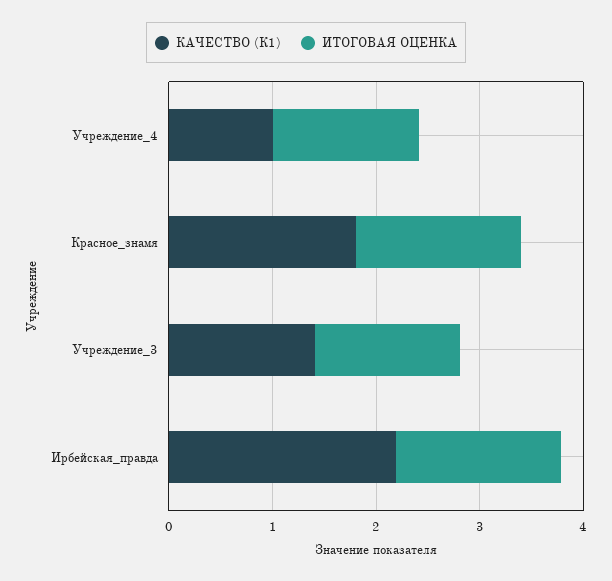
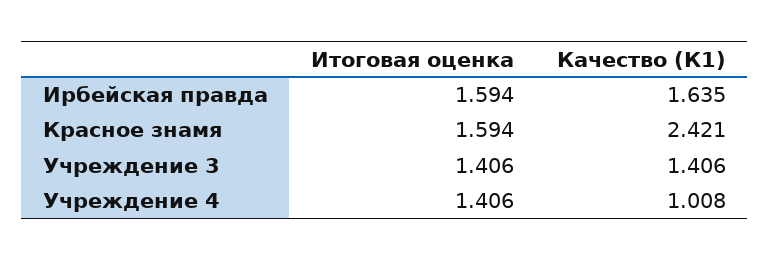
  {
    "КАЧЕСТВО (К1)": {
      "Учреждение_4": 1.008,
-     "Красное_знамя": 1.8,
+     "Красное_знамя": 2.421,
      "Учреждение_3": 1.406,
-     "Ирбейская_правда": 2.2
+     "Ирбейская_правда": 1.635
    },
    "ИТОГОВАЯ ОЦЕНКА": {
      "Учреждение_4": 1.406,
      "Красное_знамя": 1.594,
      "Учреждение_3": 1.406,
      "Ирбейская_правда": 1.594
    }
  }

